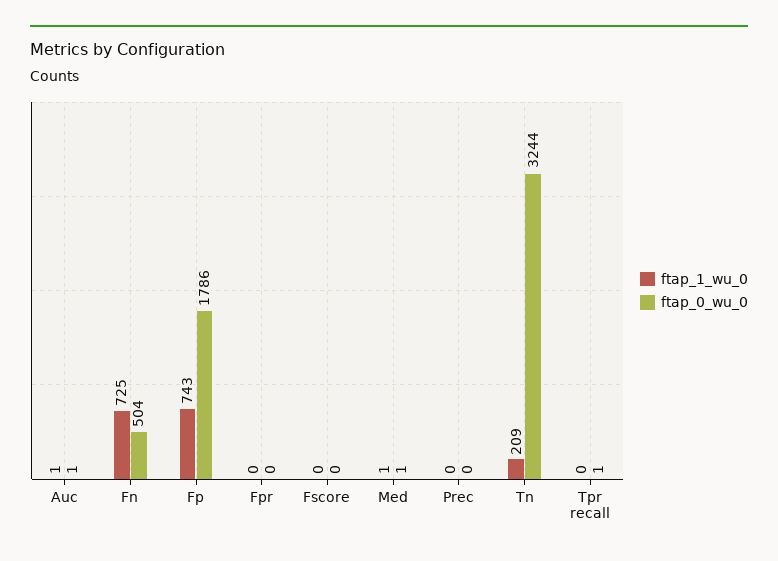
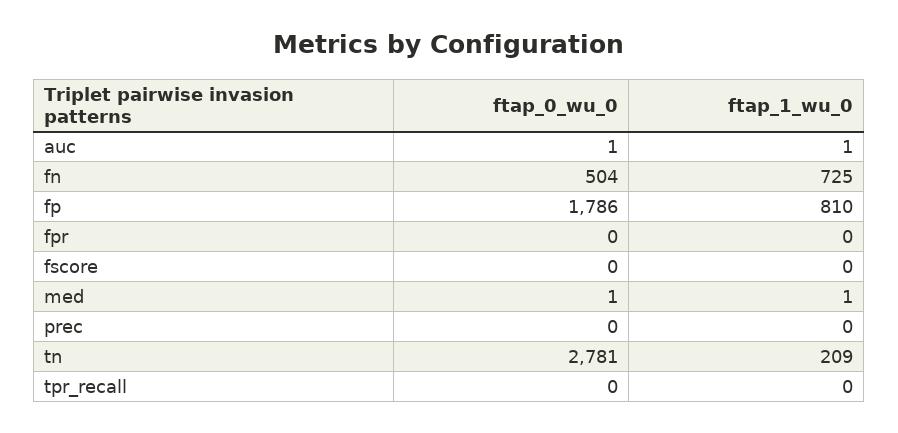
  {
    "ftap_1_wu_0": {
      "Auc": 1,
      "Fn": 725,
-     "Fp": 743,
+     "Fp": 810,
      "Fpr": 0,
      "Fscore": 0,
      "Med": 1,
      "Prec": 0,
      "Tn": 209,
      "Tpr recall": 0
    },
    "ftap_0_wu_0": {
      "Auc": 1,
      "Fn": 504,
      "Fp": 1786,
      "Fpr": 0,
      "Fscore": 0,
      "Med": 1,
      "Prec": 0,
-     "Tn": 3244,
+     "Tn": 2781,
-     "Tpr recall": 1
+     "Tpr recall": 0
    }
  }

